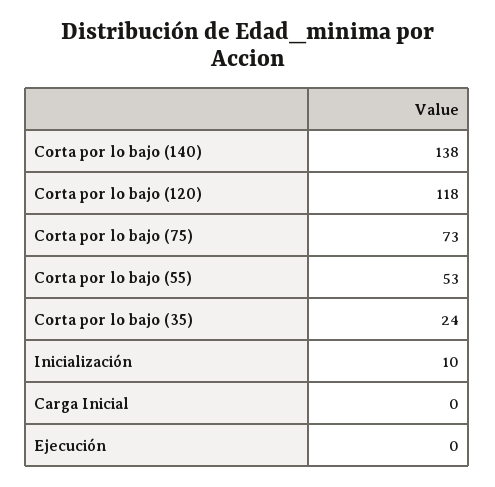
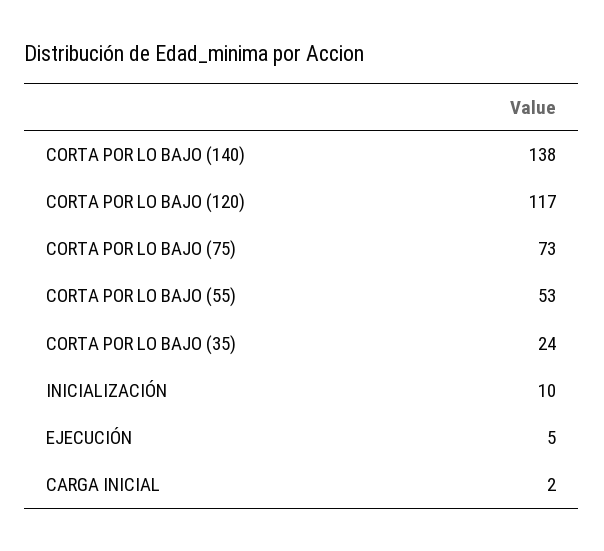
  {
    "Corta por lo bajo (140)": 138,
-   "Corta por lo bajo (120)": 118,
+   "Corta por lo bajo (120)": 117,
    "Corta por lo bajo (75)": 73,
    "Corta por lo bajo (55)": 53,
    "Corta por lo bajo (35)": 24,
    "Inicialización": 10,
-   "Carga Inicial": 0,
+   "Carga Inicial": 2,
-   "Ejecución": 0
+   "Ejecución": 5
  }

